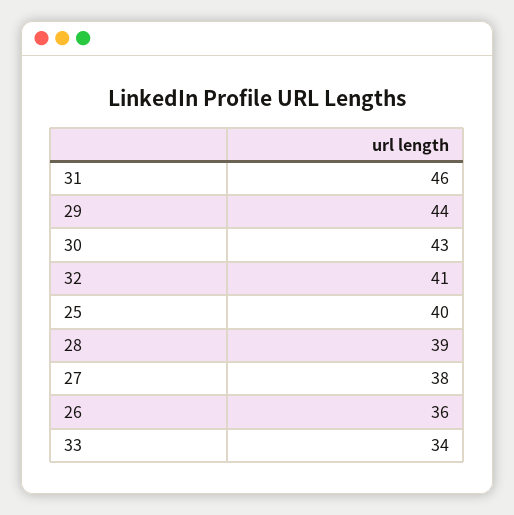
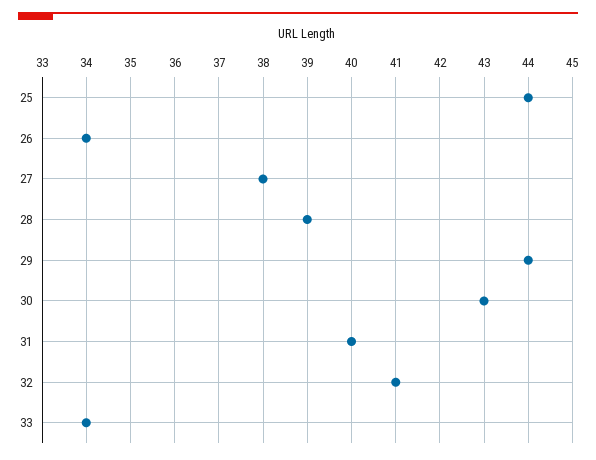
  {
-   "31": 46,
+   "31": 40,
    "29": 44,
    "30": 43,
    "32": 41,
-   "25": 40,
+   "25": 44,
    "28": 39,
    "27": 38,
-   "26": 36,
+   "26": 34,
    "33": 34
  }

